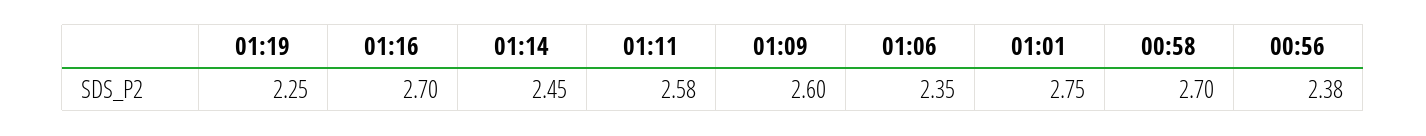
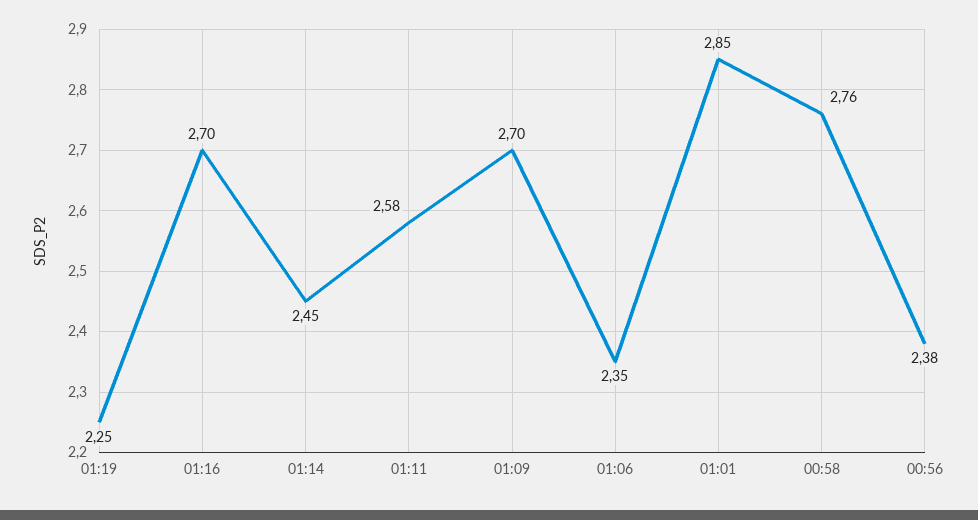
  {
    "01:19": 2.25,
    "01:16": 2.7,
    "01:14": 2.45,
    "01:11": 2.58,
-   "01:09": 2.6,
+   "01:09": 2.7,
    "01:06": 2.35,
-   "01:01": 2.75,
+   "01:01": 2.85,
-   "00:58": 2.7,
+   "00:58": 2.76,
    "00:56": 2.38
  }

